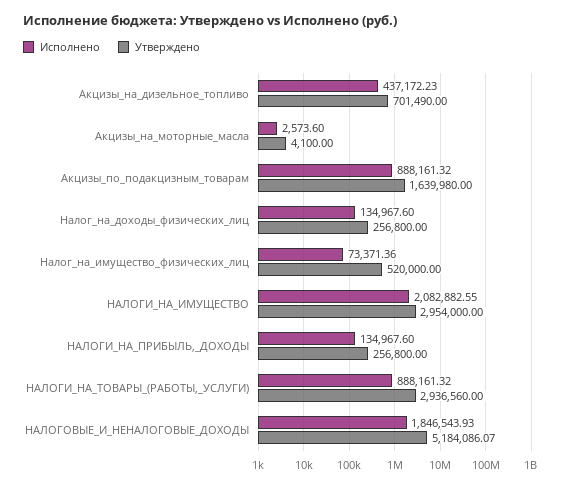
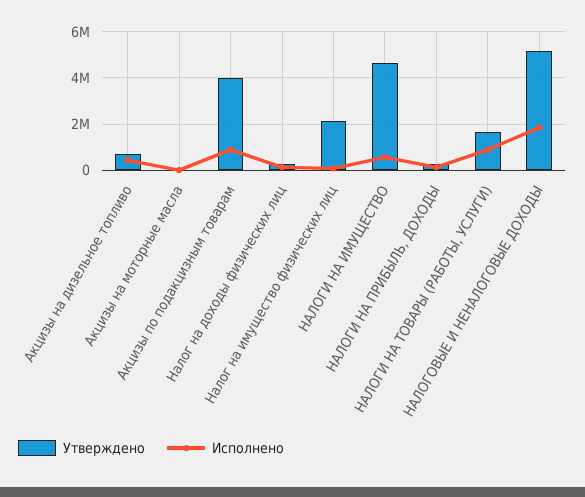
  {
    "Исполнено": {
      "Акцизы_на_дизельное_топливо": 437172.23,
      "Акцизы_на_моторные_масла": 2573.6,
      "Акцизы_по_подакцизным_товарам": 888161.32,
      "Налог_на_доходы_физических_лиц": 134967.6,
      "Налог_на_имущество_физических_лиц": 73371.36,
-     "НАЛОГИ_НА_ИМУЩЕСТВО": 2082882.55,
+     "НАЛОГИ_НА_ИМУЩЕСТВО": 500000,
      "НАЛОГИ_НА_ПРИБЫЛЬ,_ДОХОДЫ": 134967.6,
      "НАЛОГИ_НА_ТОВАРЫ_(РАБОТЫ,_УСЛУГИ)": 888161.32,
      "НАЛОГОВЫЕ_И_НЕНАЛОГОВЫЕ_ДОХОДЫ": 1846543.93
    },
    "Утверждено": {
      "Акцизы_на_дизельное_топливо": 701490,
      "Акцизы_на_моторные_масла": 4100,
-     "Акцизы_по_подакцизным_товарам": 1639980,
+     "Акцизы_по_подакцизным_товарам": 4000000,
      "Налог_на_доходы_физических_лиц": 256800,
-     "Налог_на_имущество_физических_лиц": 520000,
+     "Налог_на_имущество_физических_лиц": 2000000,
-     "НАЛОГИ_НА_ИМУЩЕСТВО": 2954000,
+     "НАЛОГИ_НА_ИМУЩЕСТВО": 4500000,
      "НАЛОГИ_НА_ПРИБЫЛЬ,_ДОХОДЫ": 256800,
-     "НАЛОГИ_НА_ТОВАРЫ_(РАБОТЫ,_УСЛУГИ)": 2936560,
+     "НАЛОГИ_НА_ТОВАРЫ_(РАБОТЫ,_УСЛУГИ)": 1500000,
      "НАЛОГОВЫЕ_И_НЕНАЛОГОВЫЕ_ДОХОДЫ": 5184086.07
    }
  }

